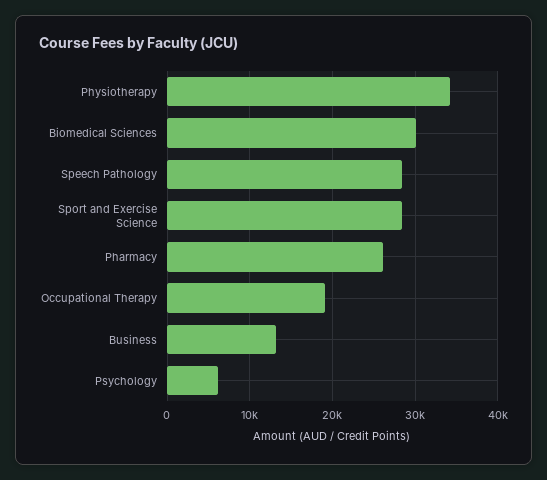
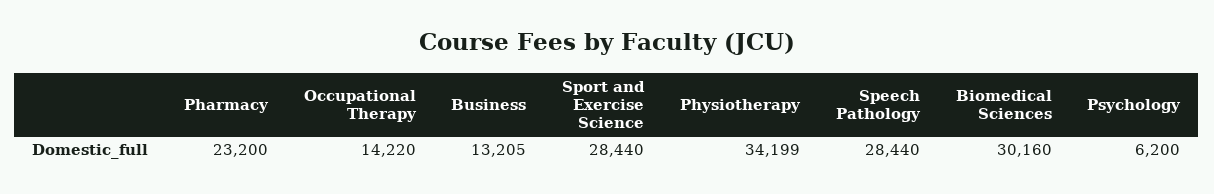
  {
    "Physiotherapy": 34199,
    "Biomedical Sciences": 30160,
    "Speech Pathology": 28440,
    "Sport and Exercise Science": 28440,
-   "Pharmacy": 26000,
+   "Pharmacy": 23200,
-   "Occupational Therapy": 19000,
+   "Occupational Therapy": 14220,
    "Business": 13205,
    "Psychology": 6200
  }

